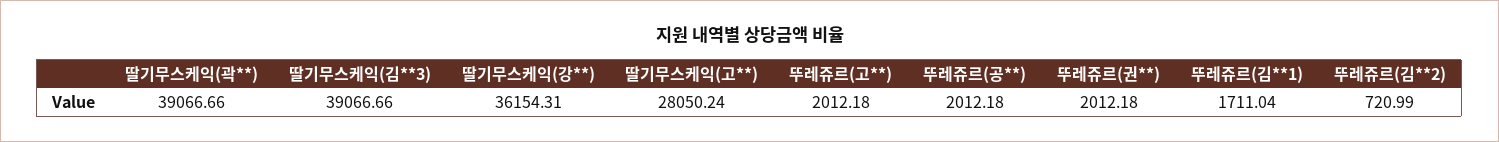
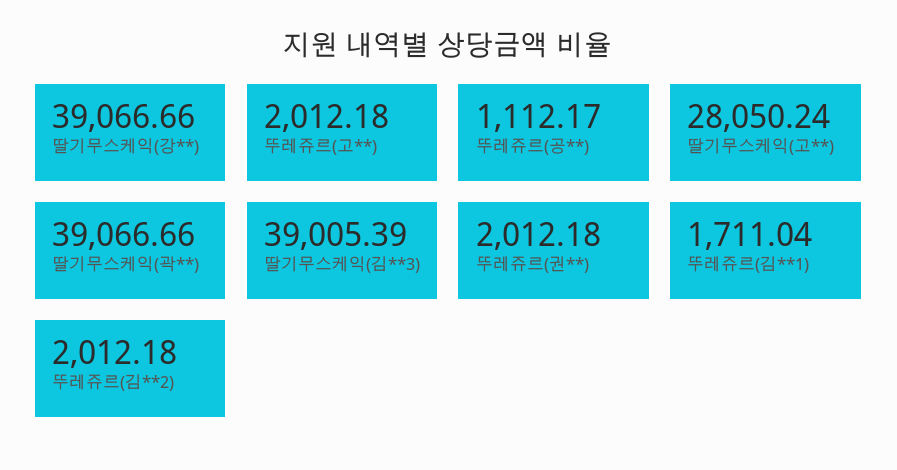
  {
    "딸기무스케익(곽**)": 39066.66,
-   "딸기무스케익(김**3)": 39066.66,
+   "딸기무스케익(김**3)": 39005.39,
-   "딸기무스케익(강**)": 36154.31,
+   "딸기무스케익(강**)": 39066.66,
    "딸기무스케익(고**)": 28050.24,
    "뚜레쥬르(고**)": 2012.18,
-   "뚜레쥬르(공**)": 2012.18,
+   "뚜레쥬르(공**)": 1112.17,
    "뚜레쥬르(권**)": 2012.18,
    "뚜레쥬르(김**1)": 1711.04,
-   "뚜레쥬르(김**2)": 720.99
+   "뚜레쥬르(김**2)": 2012.18
  }

